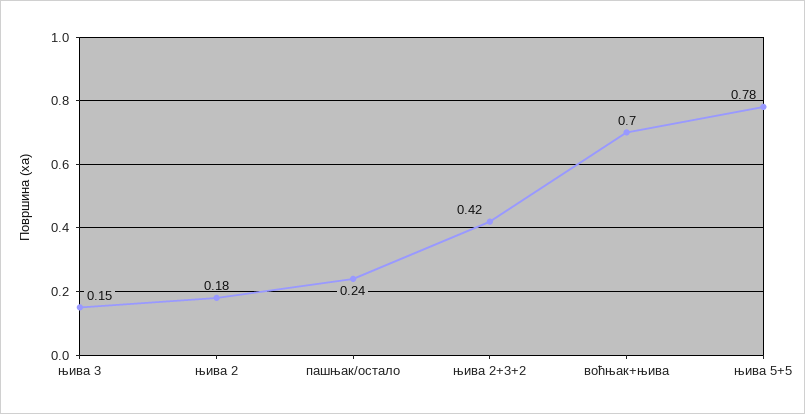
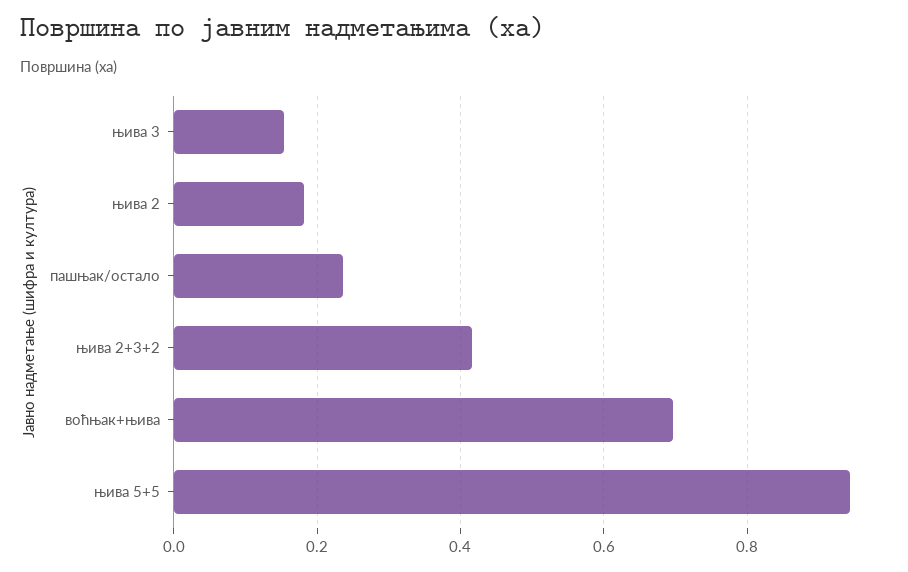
  {
    "њива 3": 0.15,
    "њива 2": 0.18,
    "пашњак/остало": 0.24,
    "њива 2+3+2": 0.42,
    "воћњак+њива": 0.7,
-   "њива 5+5": 0.78
+   "њива 5+5": 0.94
  }

